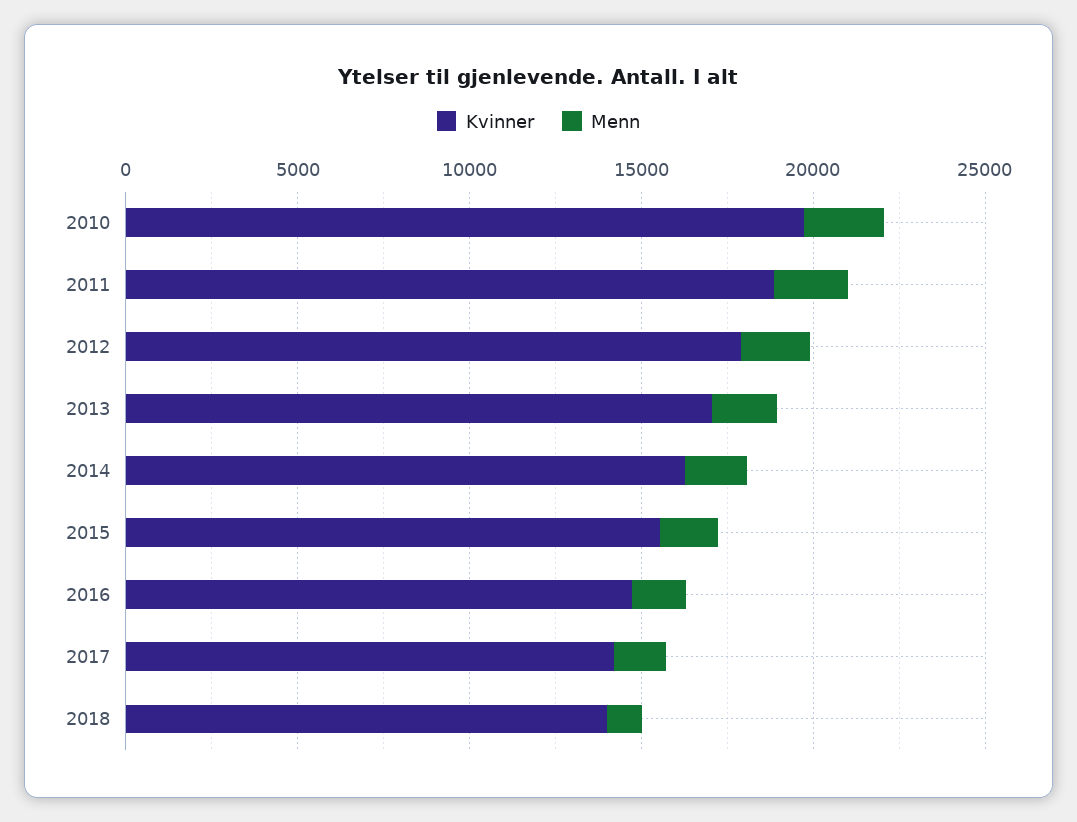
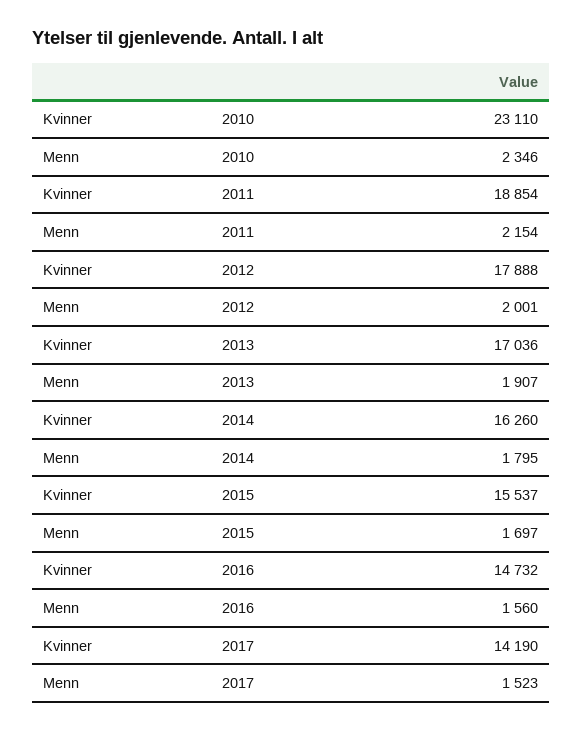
  {
    "Kvinner": {
-     "2010": 20000,
+     "2010": 23110,
      "2011": 18854,
      "2012": 17888,
      "2013": 17036,
      "2014": 16260,
      "2015": 15537,
      "2016": 14732,
-     "2017": 14190,
+     "2017": 14190
-     "2018": 14000
    },
    "Menn": {
      "2010": 2346,
      "2011": 2154,
      "2012": 2001,
      "2013": 1907,
      "2014": 1795,
      "2015": 1697,
      "2016": 1560,
-     "2017": 1523,
+     "2017": 1523
-     "2018": 1000
    }
  }

